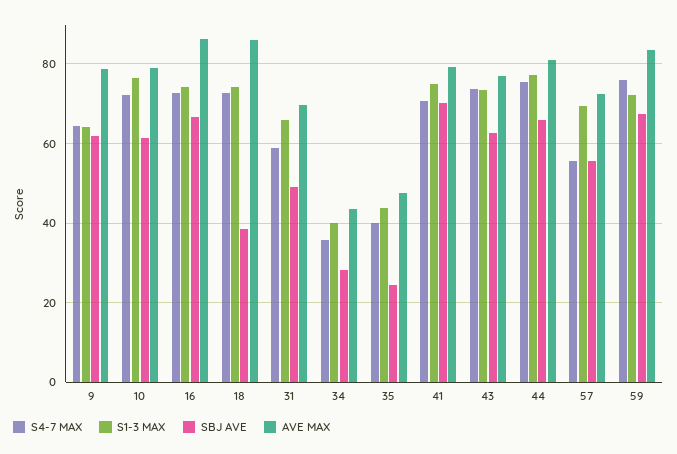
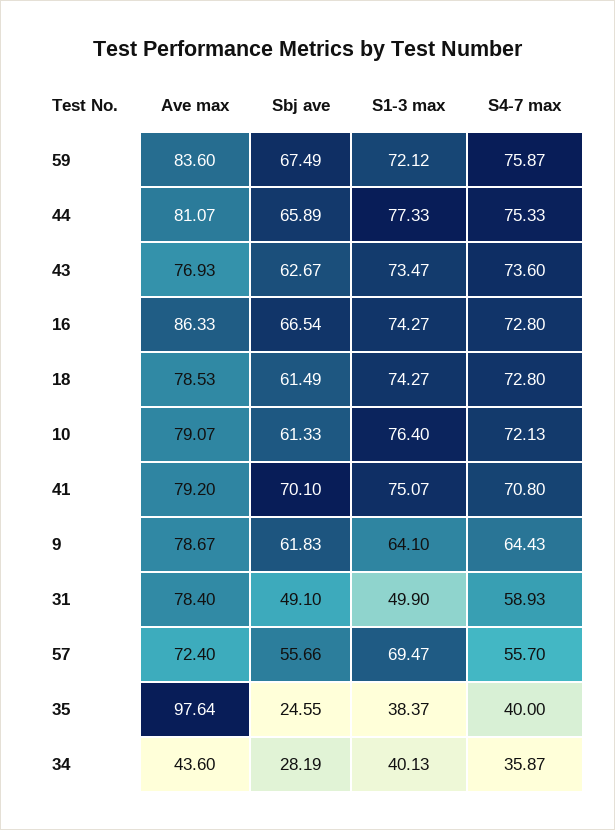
  {
    "S4-7 MAX": {
      "9": 64.43,
      "10": 72.13,
      "16": 72.8,
      "18": 72.8,
      "31": 58.93,
      "34": 35.87,
      "35": 40,
      "41": 70.8,
      "43": 73.6,
      "44": 75.33,
      "57": 55.7,
      "59": 75.87
    },
    "S1-3 MAX": {
      "9": 64.1,
      "10": 76.4,
      "16": 74.27,
      "18": 74.27,
-     "31": 66,
+     "31": 49.9,
      "34": 40.13,
-     "35": 44,
+     "35": 38.37,
      "41": 75.07,
      "43": 73.47,
      "44": 77.33,
      "57": 69.47,
      "59": 72.12
    },
    "SBJ AVE": {
      "9": 61.83,
      "10": 61.33,
      "16": 66.54,
-     "18": 38,
+     "18": 61.49,
      "31": 49.1,
      "34": 28.19,
      "35": 24.55,
      "41": 70.1,
      "43": 62.67,
      "44": 65.89,
      "57": 55.66,
      "59": 67.49
    },
    "AVE MAX": {
      "9": 78.67,
      "10": 79.07,
      "16": 86.33,
-     "18": 86,
+     "18": 78.53,
-     "31": 70,
+     "31": 78.4,
      "34": 43.6,
-     "35": 48,
+     "35": 97.64,
      "41": 79.2,
      "43": 76.93,
      "44": 81.07,
      "57": 72.4,
      "59": 83.6
    }
  }

